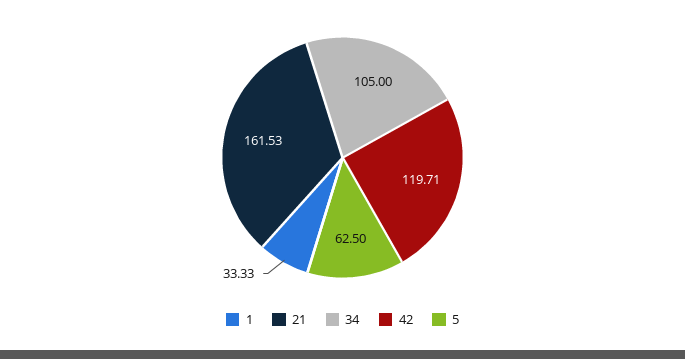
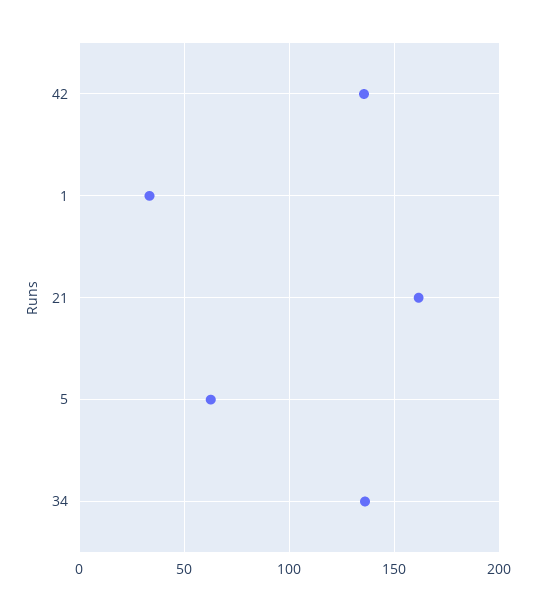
  {
    "1": 33.33,
    "21": 161.53,
-   "34": 105,
+   "34": 135,
-   "42": 119.71,
+   "42": 135,
    "5": 62.5
  }

